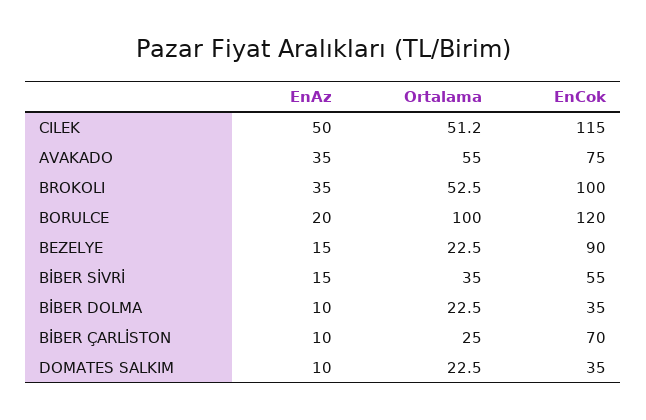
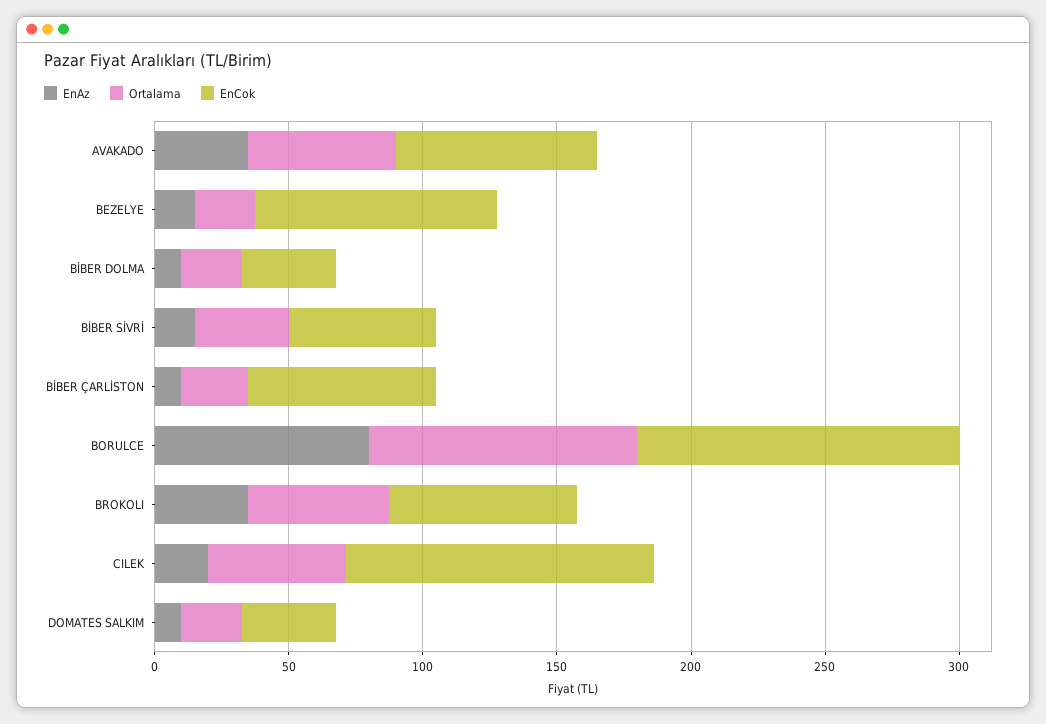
  {
    "EnAz": {
-     "CILEK": 50,
+     "CILEK": 20,
      "AVAKADO": 35,
      "BROKOLI": 35,
-     "BORULCE": 20,
+     "BORULCE": 80,
      "BEZELYE": 15,
      "BİBER SİVRİ": 15,
      "BİBER DOLMA": 10,
      "BİBER ÇARLİSTON": 10,
      "DOMATES SALKIM": 10
    },
    "Ortalama": {
      "CILEK": 51.2,
      "AVAKADO": 55,
      "BROKOLI": 52.5,
      "BORULCE": 100,
      "BEZELYE": 22.5,
      "BİBER SİVRİ": 35,
      "BİBER DOLMA": 22.5,
      "BİBER ÇARLİSTON": 25,
      "DOMATES SALKIM": 22.5
    },
    "EnCok": {
      "CILEK": 115,
      "AVAKADO": 75,
-     "BROKOLI": 100,
+     "BROKOLI": 70,
      "BORULCE": 120,
      "BEZELYE": 90,
      "BİBER SİVRİ": 55,
      "BİBER DOLMA": 35,
      "BİBER ÇARLİSTON": 70,
      "DOMATES SALKIM": 35
    }
  }

